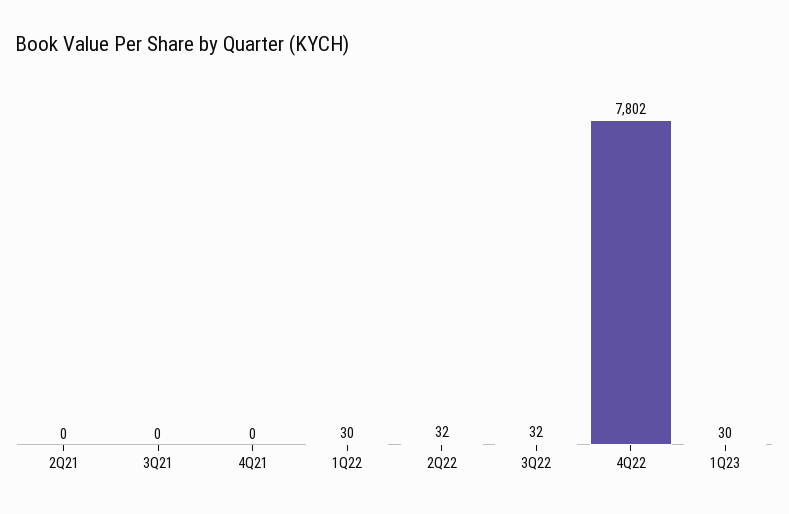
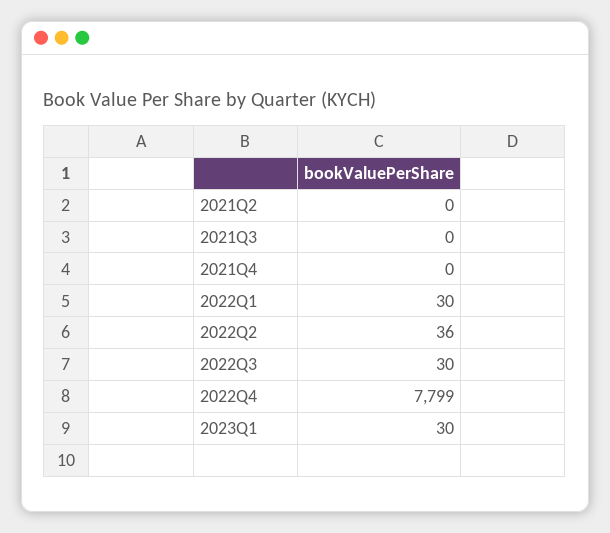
  {
    "2Q21": 0,
    "3Q21": 0,
    "4Q21": 0,
    "1Q22": 30,
-   "2Q22": 32,
+   "2Q22": 36,
-   "3Q22": 32,
+   "3Q22": 30,
-   "4Q22": 7802,
+   "4Q22": 7799,
    "1Q23": 30
  }

